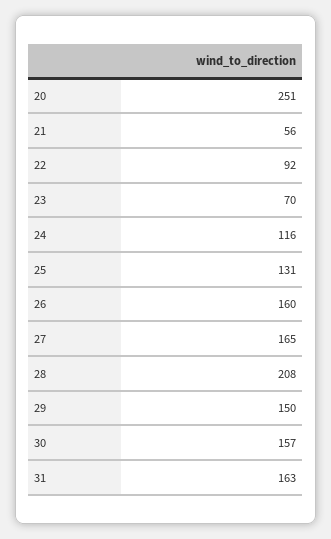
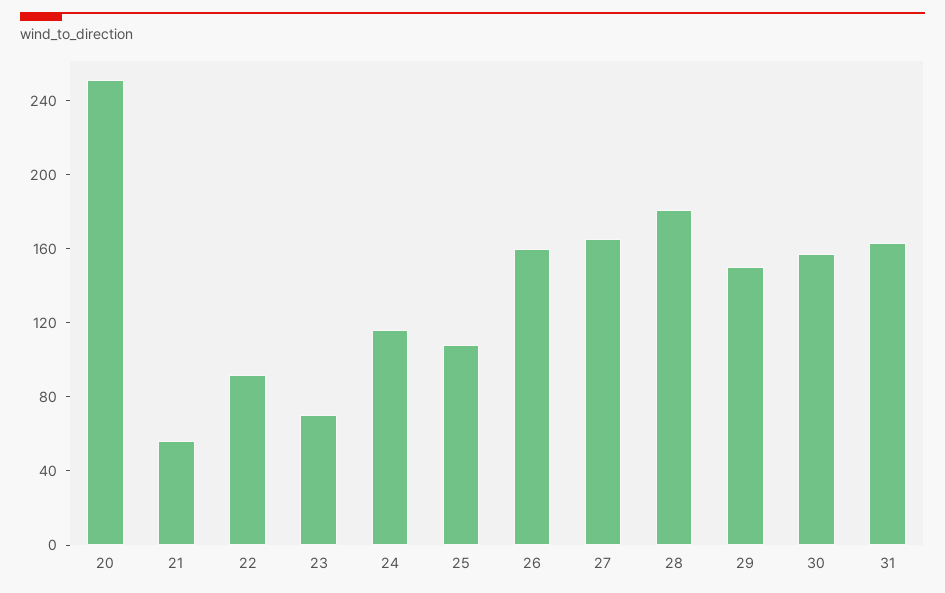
  {
    "20": 251,
    "21": 56,
    "22": 92,
    "23": 70,
    "24": 116,
-   "25": 131,
+   "25": 110,
    "26": 160,
    "27": 165,
-   "28": 208,
+   "28": 180,
    "29": 150,
    "30": 157,
    "31": 163
  }

